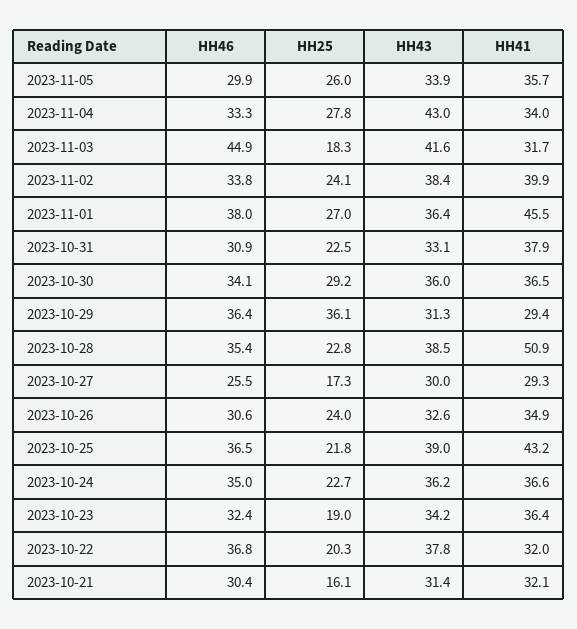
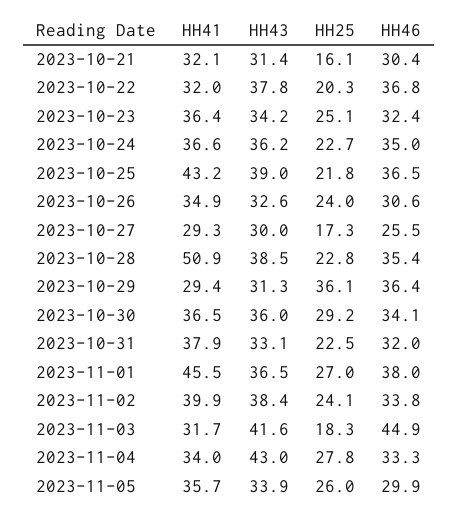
  {
    "HH46": {
      "2023-11-05": 29.9,
      "2023-11-04": 33.3,
      "2023-11-03": 44.9,
      "2023-11-02": 33.8,
      "2023-11-01": 38,
-     "2023-10-31": 30.9,
+     "2023-10-31": 32,
      "2023-10-30": 34.1,
      "2023-10-29": 36.4,
      "2023-10-28": 35.4,
      "2023-10-27": 25.5,
      "2023-10-26": 30.6,
      "2023-10-25": 36.5,
      "2023-10-24": 35,
      "2023-10-23": 32.4,
      "2023-10-22": 36.8,
      "2023-10-21": 30.4
    },
    "HH25": {
      "2023-11-05": 26,
      "2023-11-04": 27.8,
      "2023-11-03": 18.3,
      "2023-11-02": 24.1,
      "2023-11-01": 27,
      "2023-10-31": 22.5,
      "2023-10-30": 29.2,
      "2023-10-29": 36.1,
      "2023-10-28": 22.8,
      "2023-10-27": 17.3,
      "2023-10-26": 24,
      "2023-10-25": 21.8,
      "2023-10-24": 22.7,
-     "2023-10-23": 19,
+     "2023-10-23": 25.1,
      "2023-10-22": 20.3,
      "2023-10-21": 16.1
    },
    "HH43": {
      "2023-11-05": 33.9,
      "2023-11-04": 43,
      "2023-11-03": 41.6,
      "2023-11-02": 38.4,
-     "2023-11-01": 36.4,
+     "2023-11-01": 36.5,
      "2023-10-31": 33.1,
      "2023-10-30": 36,
      "2023-10-29": 31.3,
      "2023-10-28": 38.5,
      "2023-10-27": 30,
      "2023-10-26": 32.6,
      "2023-10-25": 39,
      "2023-10-24": 36.2,
      "2023-10-23": 34.2,
      "2023-10-22": 37.8,
      "2023-10-21": 31.4
    },
    "HH41": {
      "2023-11-05": 35.7,
      "2023-11-04": 34,
      "2023-11-03": 31.7,
      "2023-11-02": 39.9,
      "2023-11-01": 45.5,
      "2023-10-31": 37.9,
      "2023-10-30": 36.5,
      "2023-10-29": 29.4,
      "2023-10-28": 50.9,
      "2023-10-27": 29.3,
      "2023-10-26": 34.9,
      "2023-10-25": 43.2,
      "2023-10-24": 36.6,
      "2023-10-23": 36.4,
      "2023-10-22": 32,
      "2023-10-21": 32.1
    }
  }

